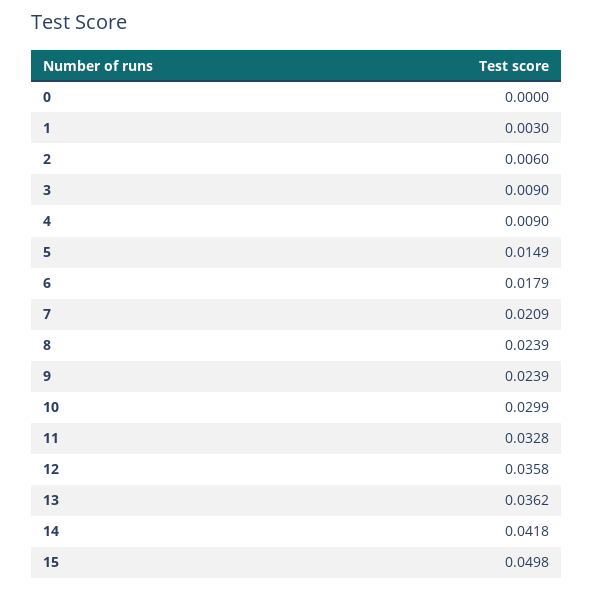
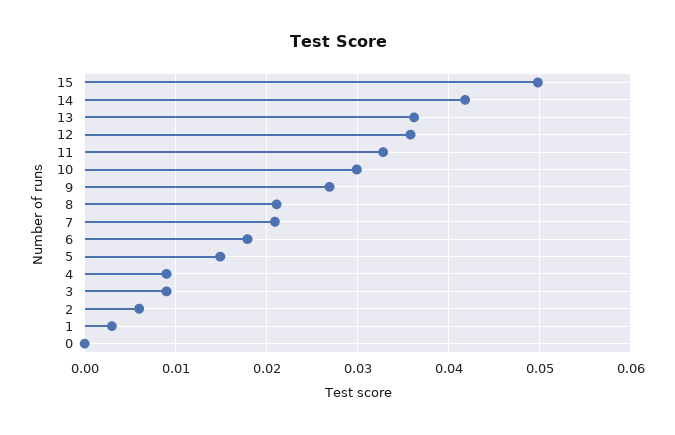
  {
    "0": 0,
    "1": 0.003,
    "2": 0.006,
    "3": 0.009,
    "4": 0.009,
    "5": 0.0149,
    "6": 0.0179,
    "7": 0.0209,
-   "8": 0.0239,
+   "8": 0.021,
-   "9": 0.0239,
+   "9": 0.027,
    "10": 0.0299,
    "11": 0.0328,
    "12": 0.0358,
    "13": 0.0362,
    "14": 0.0418,
    "15": 0.0498
  }

